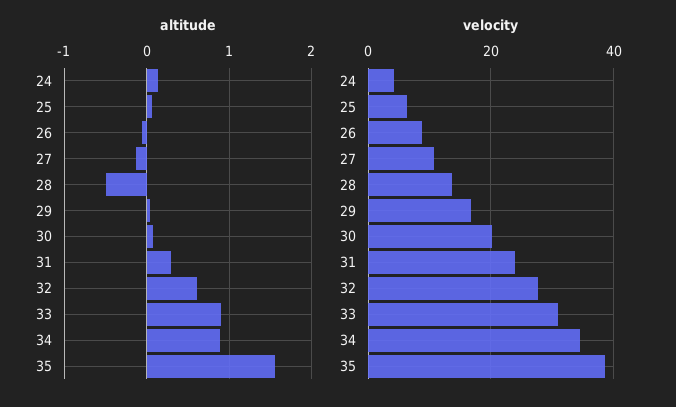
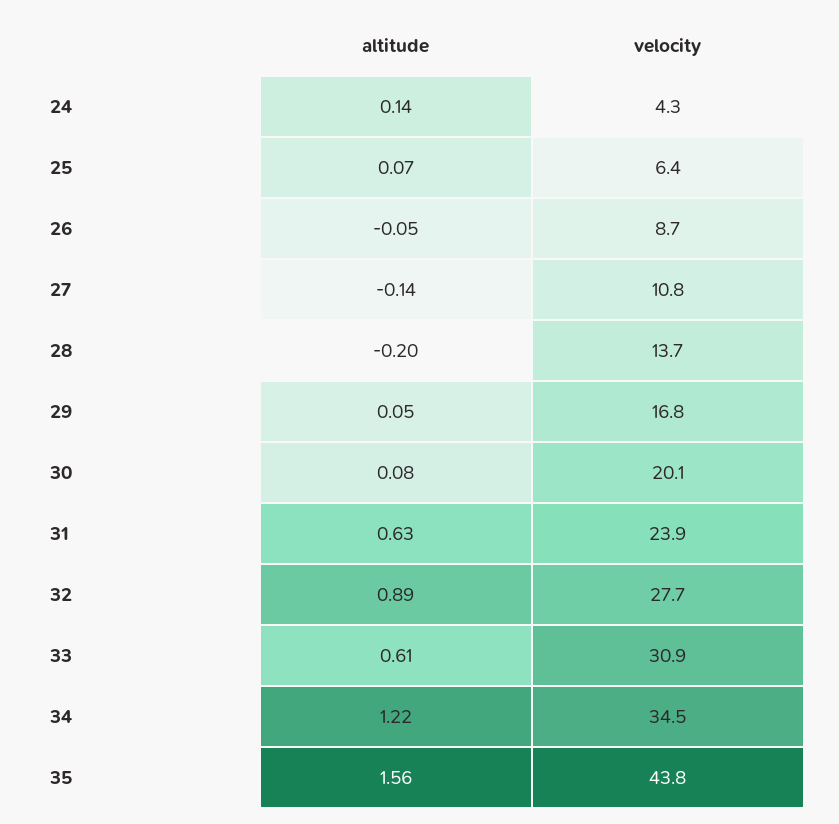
  {
    "altitude": {
      "24": 0.14,
      "25": 0.07,
      "26": -0.05,
      "27": -0.14,
-     "28": -0.5,
+     "28": -0.2,
      "29": 0.05,
      "30": 0.08,
-     "31": 0.3,
+     "31": 0.63,
-     "32": 0.6,
+     "32": 0.89,
-     "33": 0.9,
+     "33": 0.61,
-     "34": 0.9,
+     "34": 1.22,
      "35": 1.56
    },
    "velocity": {
      "24": 4.3,
      "25": 6.4,
      "26": 8.7,
      "27": 10.8,
      "28": 13.7,
      "29": 16.8,
      "30": 20.1,
      "31": 23.9,
      "32": 27.7,
      "33": 30.9,
      "34": 34.5,
-     "35": 38
+     "35": 43.8
    }
  }

